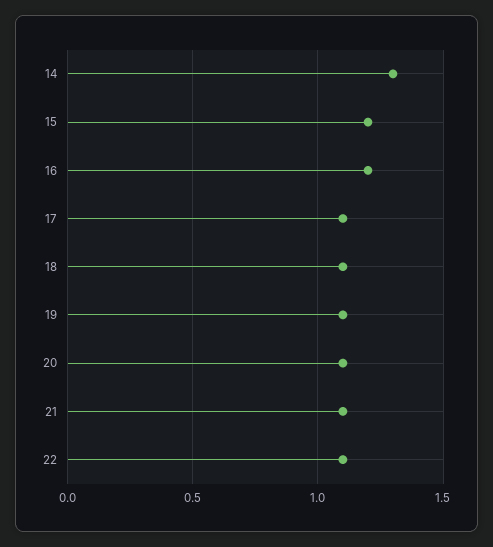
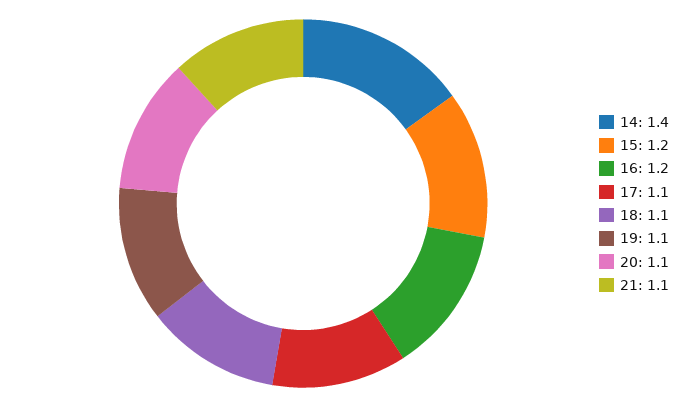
  {
-   "14": 1.3,
+   "14": 1.4,
    "15": 1.2,
    "16": 1.2,
    "17": 1.1,
    "18": 1.1,
    "19": 1.1,
    "20": 1.1,
-   "21": 1.1,
+   "21": 1.1
-   "22": 1.1
  }

